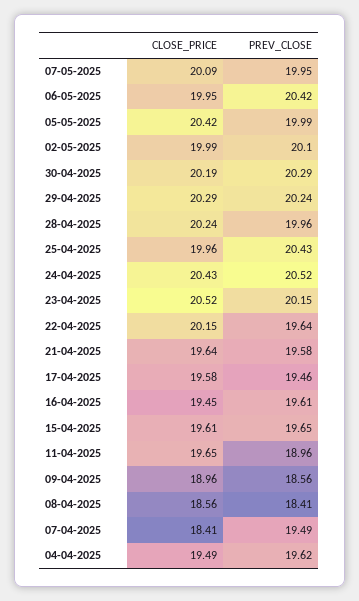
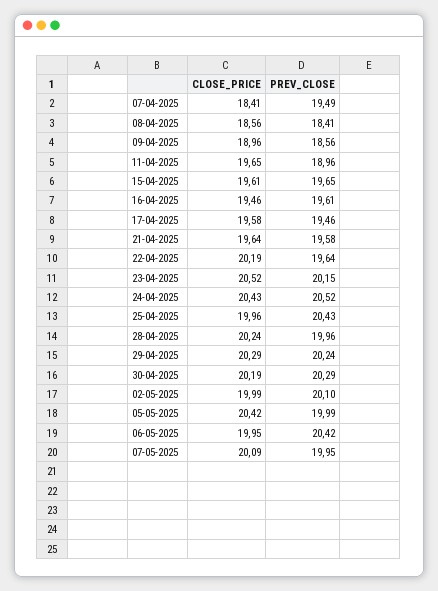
  {
    "CLOSE_PRICE": {
      "07-05-2025": 20.09,
      "06-05-2025": 19.95,
      "05-05-2025": 20.42,
      "02-05-2025": 19.99,
      "30-04-2025": 20.19,
      "29-04-2025": 20.29,
      "28-04-2025": 20.24,
      "25-04-2025": 19.96,
      "24-04-2025": 20.43,
      "23-04-2025": 20.52,
-     "22-04-2025": 20.15,
+     "22-04-2025": 20.19,
      "21-04-2025": 19.64,
      "17-04-2025": 19.58,
-     "16-04-2025": 19.45,
+     "16-04-2025": 19.46,
      "15-04-2025": 19.61,
      "11-04-2025": 19.65,
      "09-04-2025": 18.96,
      "08-04-2025": 18.56,
-     "07-04-2025": 18.41,
+     "07-04-2025": 18.41
-     "04-04-2025": 19.49
    },
    "PREV_CLOSE": {
      "07-05-2025": 19.95,
      "06-05-2025": 20.42,
      "05-05-2025": 19.99,
      "02-05-2025": 20.1,
      "30-04-2025": 20.29,
      "29-04-2025": 20.24,
      "28-04-2025": 19.96,
      "25-04-2025": 20.43,
      "24-04-2025": 20.52,
      "23-04-2025": 20.15,
      "22-04-2025": 19.64,
      "21-04-2025": 19.58,
      "17-04-2025": 19.46,
      "16-04-2025": 19.61,
      "15-04-2025": 19.65,
      "11-04-2025": 18.96,
      "09-04-2025": 18.56,
      "08-04-2025": 18.41,
-     "07-04-2025": 19.49,
+     "07-04-2025": 19.49
-     "04-04-2025": 19.62
    }
  }

